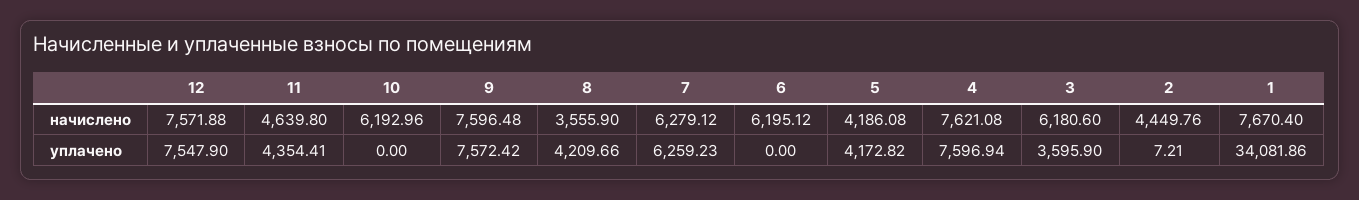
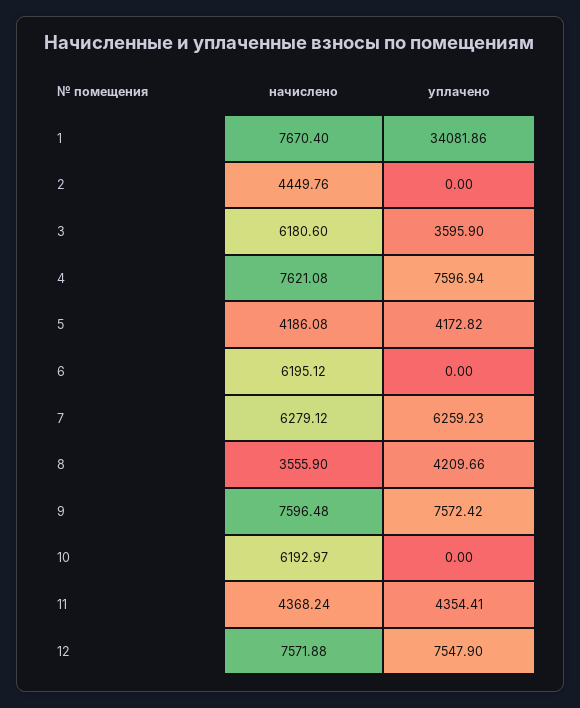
  {
    "12": {
      "начислено": 7571.88,
      "уплачено": 7547.9
    },
    "11": {
-     "начислено": 4639.8,
+     "начислено": 4368.24,
      "уплачено": 4354.41
    },
    "10": {
-     "начислено": 6192.96,
+     "начислено": 6192.97,
      "уплачено": 0
    },
    "9": {
      "начислено": 7596.48,
      "уплачено": 7572.42
    },
    "8": {
      "начислено": 3555.9,
      "уплачено": 4209.66
    },
    "7": {
      "начислено": 6279.12,
      "уплачено": 6259.23
    },
    "6": {
      "начислено": 6195.12,
      "уплачено": 0
    },
    "5": {
      "начислено": 4186.08,
      "уплачено": 4172.82
    },
    "4": {
      "начислено": 7621.08,
      "уплачено": 7596.94
    },
    "3": {
      "начислено": 6180.6,
      "уплачено": 3595.9
    },
    "2": {
      "начислено": 4449.76,
-     "уплачено": 7.21
+     "уплачено": 0
    },
    "1": {
      "начислено": 7670.4,
      "уплачено": 34081.86
    }
  }

